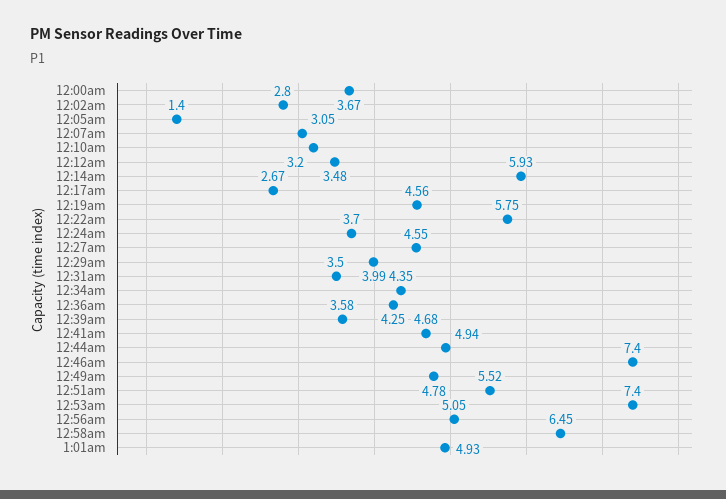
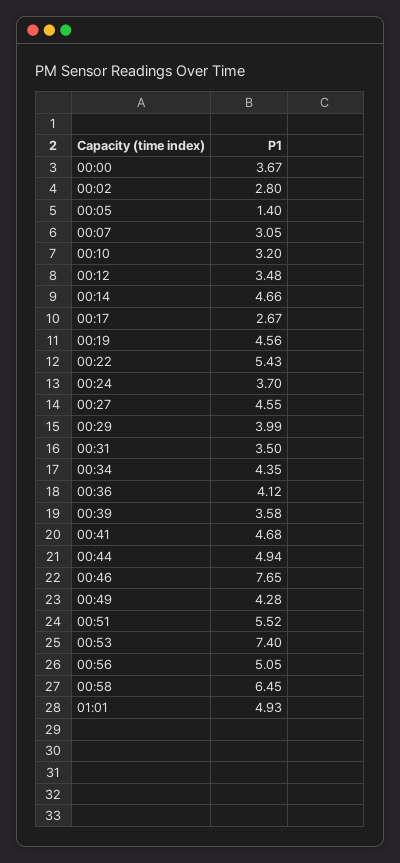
  {
    "12:00am": 3.67,
    "12:02am": 2.8,
    "12:05am": 1.4,
    "12:07am": 3.05,
    "12:10am": 3.2,
    "12:12am": 3.48,
-   "12:14am": 5.93,
+   "12:14am": 4.66,
    "12:17am": 2.67,
    "12:19am": 4.56,
-   "12:22am": 5.75,
+   "12:22am": 5.43,
    "12:24am": 3.7,
    "12:27am": 4.55,
    "12:29am": 3.99,
    "12:31am": 3.5,
    "12:34am": 4.35,
-   "12:36am": 4.25,
+   "12:36am": 4.12,
    "12:39am": 3.58,
    "12:41am": 4.68,
    "12:44am": 4.94,
-   "12:46am": 7.4,
+   "12:46am": 7.65,
-   "12:49am": 4.78,
+   "12:49am": 4.28,
    "12:51am": 5.52,
    "12:53am": 7.4,
    "12:56am": 5.05,
    "12:58am": 6.45,
    "1:01am": 4.93
  }

